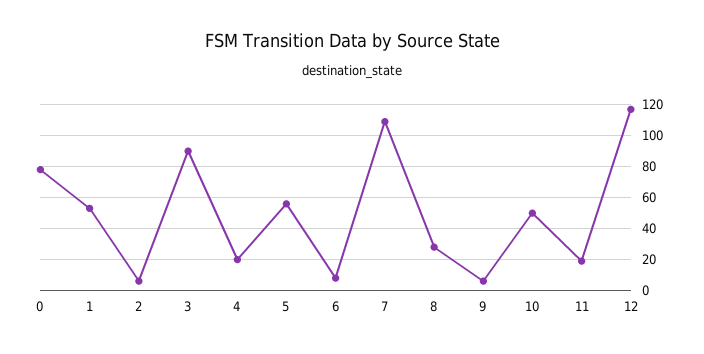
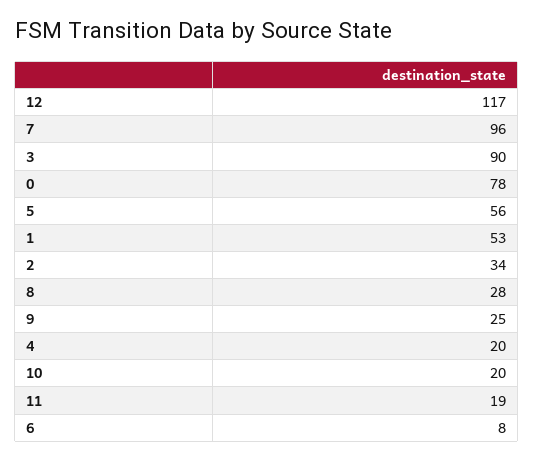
  {
    "0": 78,
    "1": 53,
-   "2": 5,
+   "2": 34,
    "3": 90,
    "4": 20,
    "5": 56,
    "6": 8,
-   "7": 110,
+   "7": 96,
    "8": 28,
-   "9": 5,
+   "9": 25,
-   "10": 50,
+   "10": 20,
    "11": 19,
    "12": 117
  }

